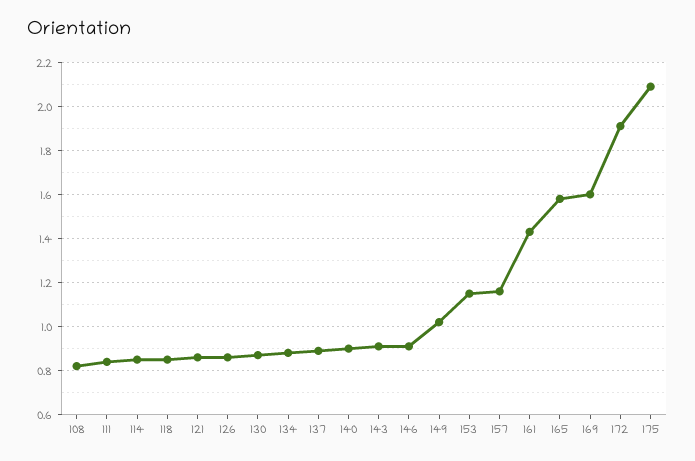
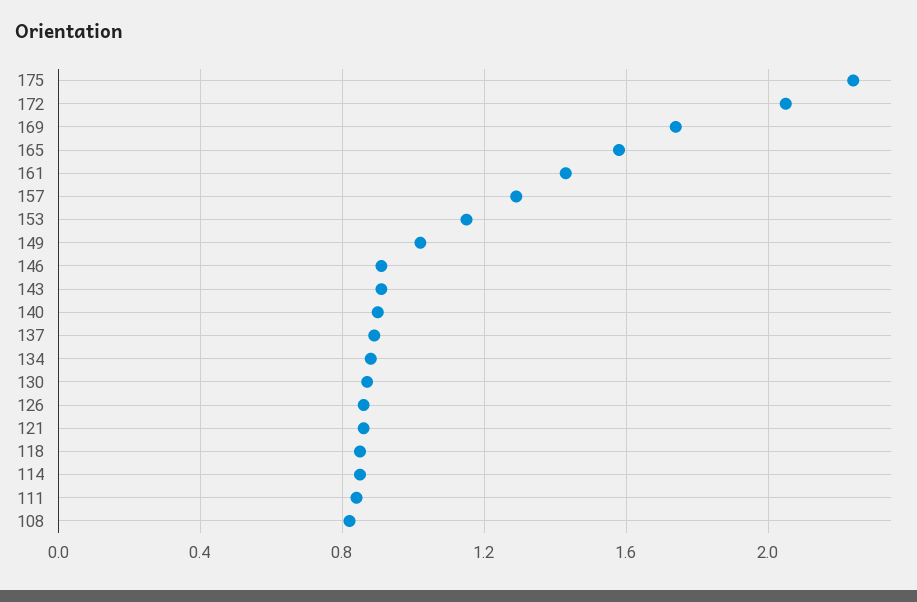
  {
    "108": 0.8,
    "111": 0.85,
    "114": 0.85,
    "118": 0.85,
    "121": 0.85,
    "126": 0.85,
    "130": 0.85,
    "134": 0.9,
    "137": 0.9,
    "140": 0.9,
    "143": 0.9,
    "146": 0.9,
    "149": 1,
    "153": 1.15,
-   "157": 1.15,
+   "157": 1.3,
    "161": 1.45,
    "165": 1.6,
-   "169": 1.6,
+   "169": 1.75,
-   "172": 1.9,
+   "172": 2.05,
-   "175": 2.1
+   "175": 2.25
  }

